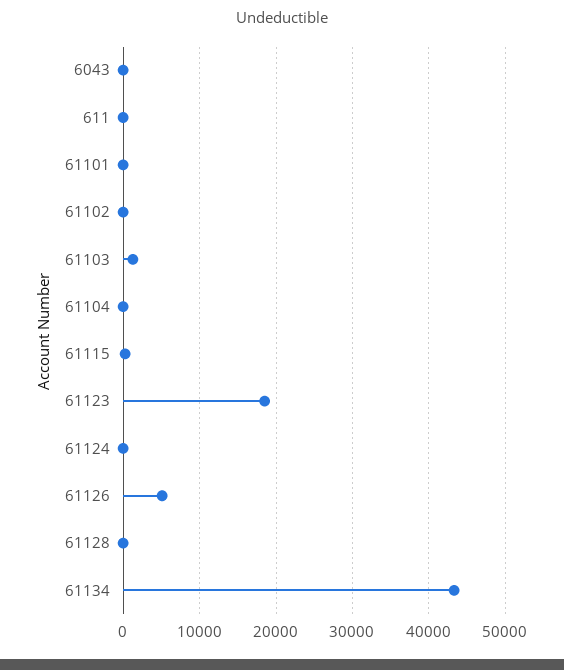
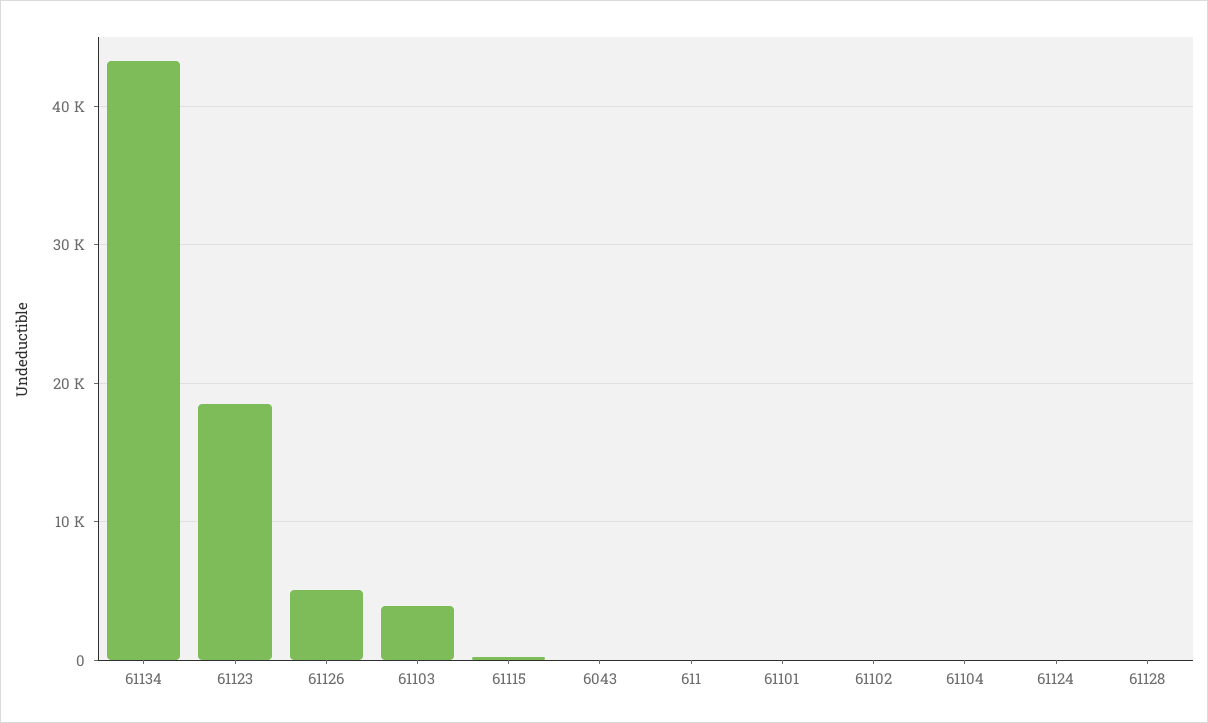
  {
    "6043": 0,
    "611": 0,
    "61101": 0,
    "61102": 0,
-   "61103": 1000,
+   "61103": 4000,
    "61104": 0,
    "61115": 0,
    "61123": 19000,
    "61124": 0,
    "61126": 5000,
    "61128": 0,
    "61134": 43000
  }

